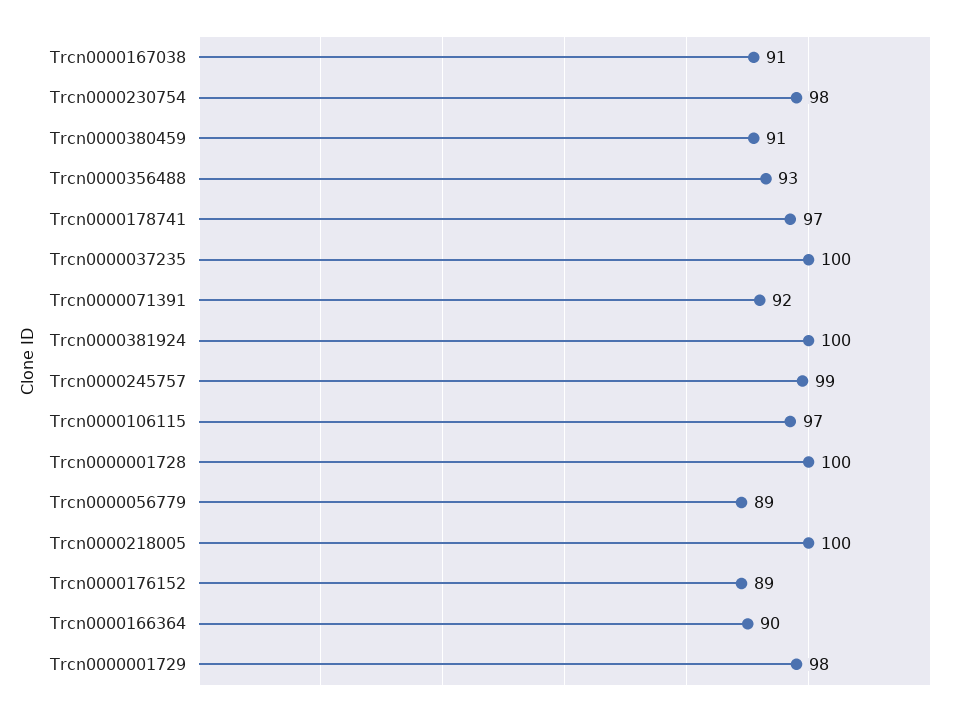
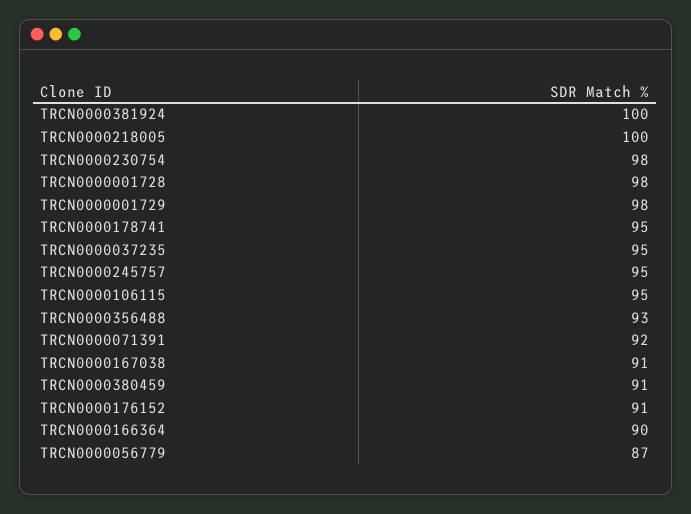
  {
    "Trcn0000167038": 91,
    "Trcn0000230754": 98,
    "Trcn0000380459": 91,
    "Trcn0000356488": 93,
-   "Trcn0000178741": 97,
+   "Trcn0000178741": 95,
-   "Trcn0000037235": 100,
+   "Trcn0000037235": 95,
    "Trcn0000071391": 92,
    "Trcn0000381924": 100,
-   "Trcn0000245757": 99,
+   "Trcn0000245757": 95,
-   "Trcn0000106115": 97,
+   "Trcn0000106115": 95,
-   "Trcn0000001728": 100,
+   "Trcn0000001728": 98,
-   "Trcn0000056779": 89,
+   "Trcn0000056779": 87,
    "Trcn0000218005": 100,
-   "Trcn0000176152": 89,
+   "Trcn0000176152": 91,
    "Trcn0000166364": 90,
    "Trcn0000001729": 98
  }

